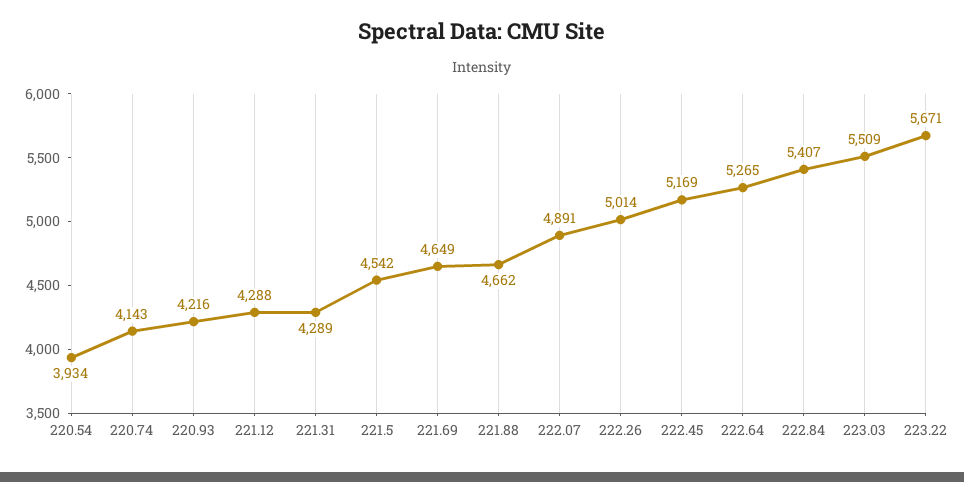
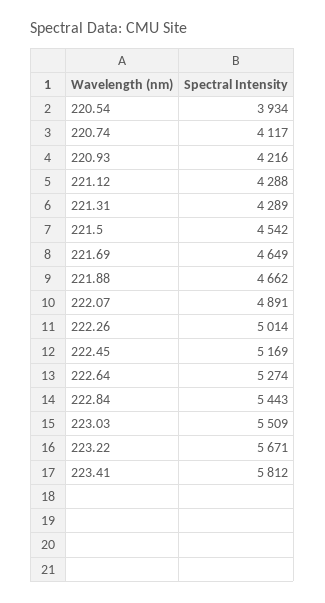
  {
    "220.54": 3934,
-   "220.74": 4143,
+   "220.74": 4117,
    "220.93": 4216,
    "221.12": 4288,
    "221.31": 4289,
    "221.5": 4542,
    "221.69": 4649,
    "221.88": 4662,
    "222.07": 4891,
    "222.26": 5014,
    "222.45": 5169,
-   "222.64": 5265,
+   "222.64": 5274,
-   "222.84": 5407,
+   "222.84": 5443,
    "223.03": 5509,
-   "223.22": 5671
+   "223.22": 5671,
+   "223.41": 5812
  }

